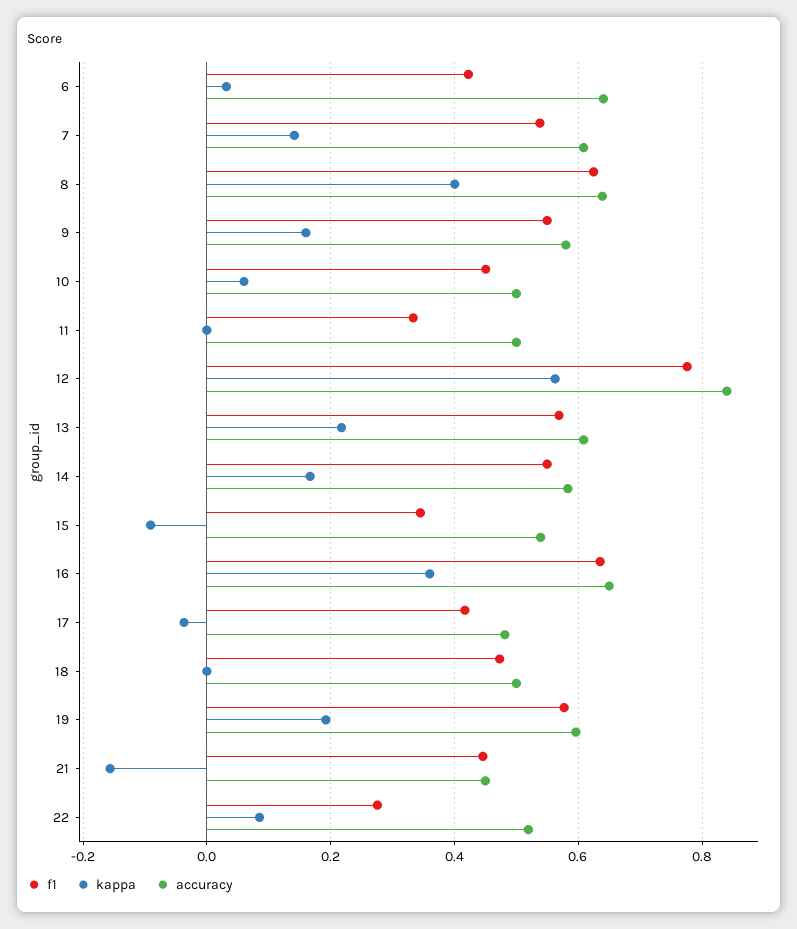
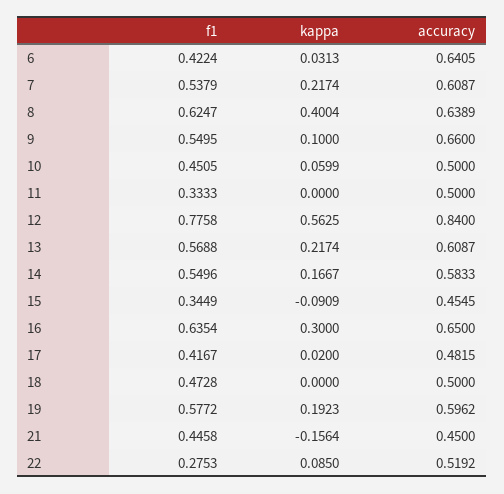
  {
    "f1": {
      "6": 0.4224,
      "7": 0.5379,
      "8": 0.6247,
      "9": 0.5495,
      "10": 0.4505,
      "11": 0.3333,
      "12": 0.7758,
      "13": 0.5688,
      "14": 0.5496,
      "15": 0.3449,
      "16": 0.6354,
      "17": 0.4167,
      "18": 0.4728,
      "19": 0.5772,
      "21": 0.4458,
      "22": 0.2753
    },
    "kappa": {
      "6": 0.0313,
-     "7": 0.14,
+     "7": 0.2174,
      "8": 0.4004,
-     "9": 0.16,
+     "9": 0.1,
      "10": 0.0599,
      "11": 0,
      "12": 0.5625,
      "13": 0.2174,
      "14": 0.1667,
      "15": -0.0909,
-     "16": 0.36,
+     "16": 0.3,
-     "17": -0.04,
+     "17": 0.02,
      "18": 0,
      "19": 0.1923,
      "21": -0.1564,
      "22": 0.085
    },
    "accuracy": {
      "6": 0.6405,
      "7": 0.6087,
      "8": 0.6389,
-     "9": 0.58,
+     "9": 0.66,
      "10": 0.5,
      "11": 0.5,
      "12": 0.84,
      "13": 0.6087,
      "14": 0.5833,
-     "15": 0.54,
+     "15": 0.4545,
      "16": 0.65,
      "17": 0.4815,
      "18": 0.5,
      "19": 0.5962,
      "21": 0.45,
      "22": 0.5192
    }
  }

